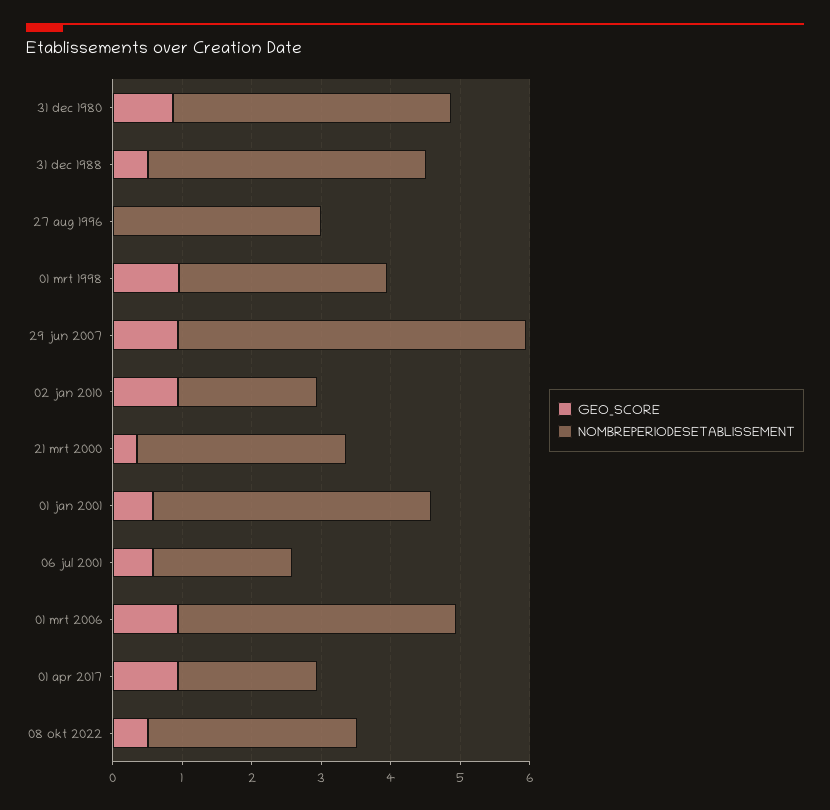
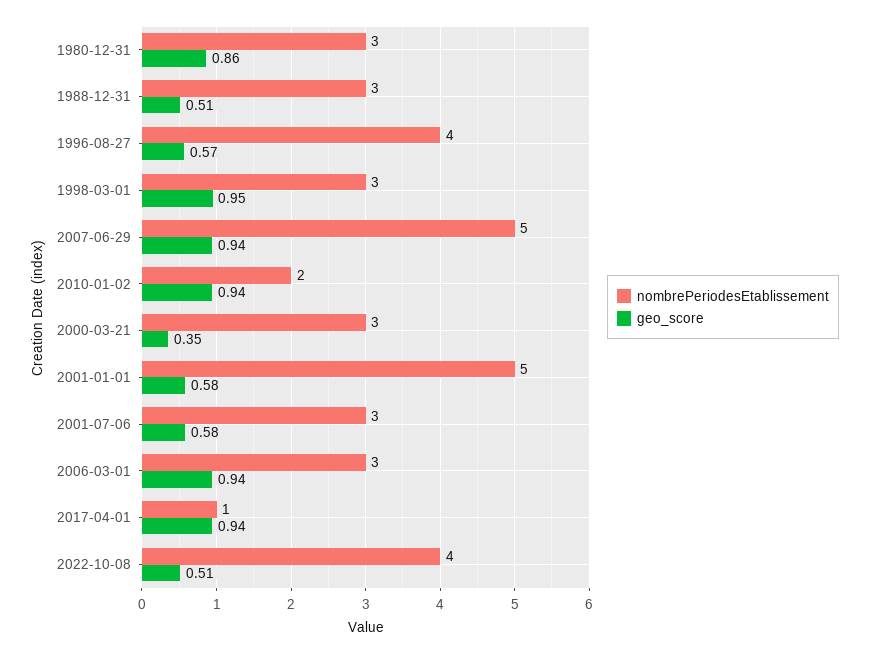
  {
    "GEO_SCORE": {
      "31 dec 1980": 0.86,
      "31 dec 1988": 0.51,
-     "27 aug 1996": 0,
+     "27 aug 1996": 0.57,
      "01 mrt 1998": 0.95,
      "29 jun 2007": 0.94,
      "02 jan 2010": 0.94,
      "21 mrt 2000": 0.35,
      "01 jan 2001": 0.58,
      "06 jul 2001": 0.58,
      "01 mrt 2006": 0.94,
      "01 apr 2017": 0.94,
      "08 okt 2022": 0.51
    },
    "NOMBREPERIODESETABLISSEMENT": {
-     "31 dec 1980": 4,
+     "31 dec 1980": 3,
-     "31 dec 1988": 4,
+     "31 dec 1988": 3,
-     "27 aug 1996": 3,
+     "27 aug 1996": 4,
      "01 mrt 1998": 3,
      "29 jun 2007": 5,
      "02 jan 2010": 2,
      "21 mrt 2000": 3,
-     "01 jan 2001": 4,
+     "01 jan 2001": 5,
-     "06 jul 2001": 2,
+     "06 jul 2001": 3,
-     "01 mrt 2006": 4,
+     "01 mrt 2006": 3,
-     "01 apr 2017": 2,
+     "01 apr 2017": 1,
-     "08 okt 2022": 3
+     "08 okt 2022": 4
    }
  }

